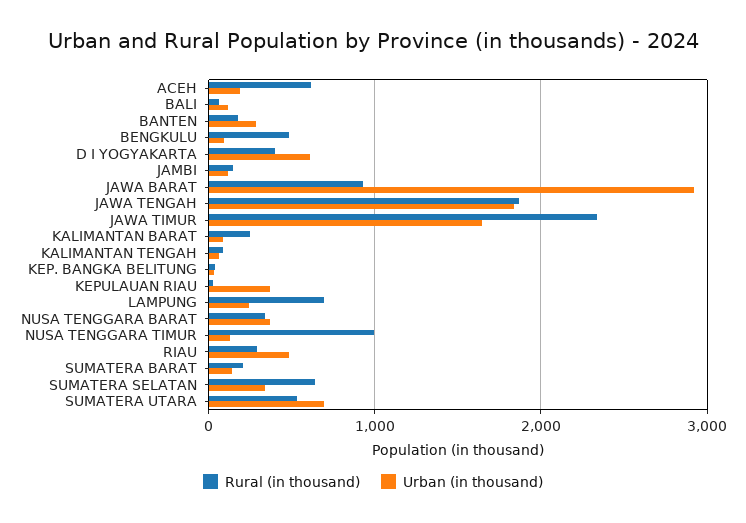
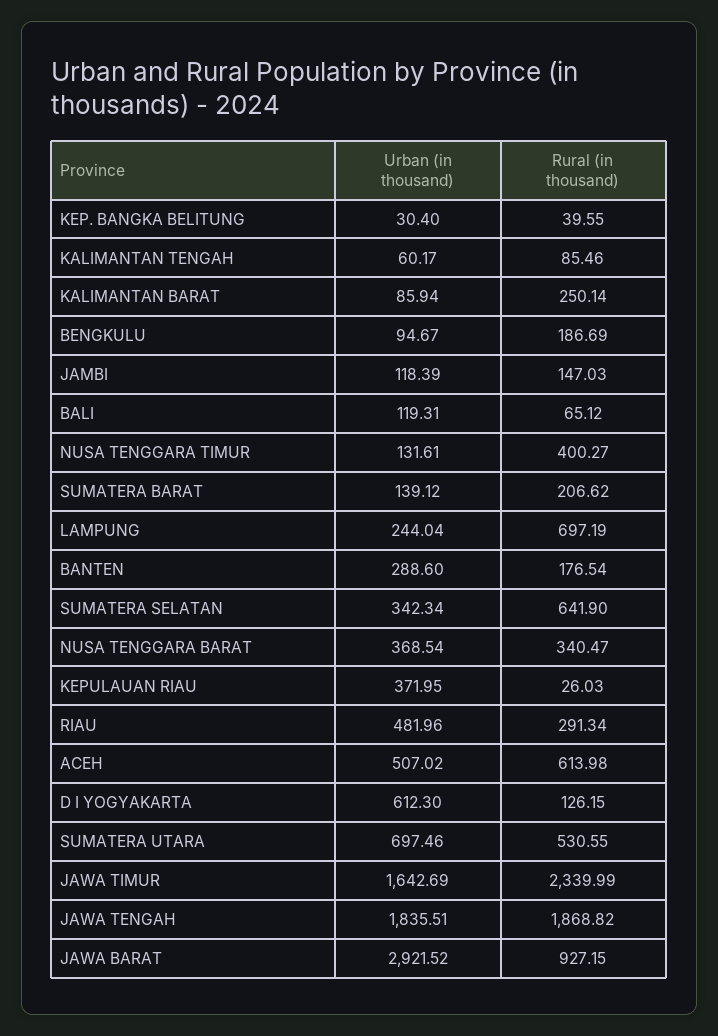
  {
    "Rural (in thousand)": {
      "ACEH": 613.98,
      "BALI": 65.12,
      "BANTEN": 176.54,
-     "BENGKULU": 500,
+     "BENGKULU": 186.69,
-     "D I YOGYAKARTA": 400,
+     "D I YOGYAKARTA": 126.15,
      "JAMBI": 147.03,
      "JAWA BARAT": 927.15,
      "JAWA TENGAH": 1868.82,
      "JAWA TIMUR": 2339.99,
      "KALIMANTAN BARAT": 250.14,
      "KALIMANTAN TENGAH": 85.46,
      "KEP. BANGKA BELITUNG": 39.55,
      "KEPULAUAN RIAU": 26.03,
      "LAMPUNG": 697.19,
      "NUSA TENGGARA BARAT": 340.47,
-     "NUSA TENGGARA TIMUR": 1000,
+     "NUSA TENGGARA TIMUR": 400.27,
      "RIAU": 291.34,
      "SUMATERA BARAT": 206.62,
      "SUMATERA SELATAN": 641.9,
      "SUMATERA UTARA": 530.55
    },
    "Urban (in thousand)": {
-     "ACEH": 200,
+     "ACEH": 507.02,
      "BALI": 119.31,
      "BANTEN": 288.6,
      "BENGKULU": 94.67,
      "D I YOGYAKARTA": 612.3,
      "JAMBI": 118.39,
      "JAWA BARAT": 2921.52,
      "JAWA TENGAH": 1835.51,
      "JAWA TIMUR": 1642.69,
      "KALIMANTAN BARAT": 85.94,
      "KALIMANTAN TENGAH": 60.17,
      "KEP. BANGKA BELITUNG": 30.4,
      "KEPULAUAN RIAU": 371.95,
      "LAMPUNG": 244.04,
      "NUSA TENGGARA BARAT": 368.54,
      "NUSA TENGGARA TIMUR": 131.61,
      "RIAU": 481.96,
      "SUMATERA BARAT": 139.12,
      "SUMATERA SELATAN": 342.34,
      "SUMATERA UTARA": 697.46
    }
  }

